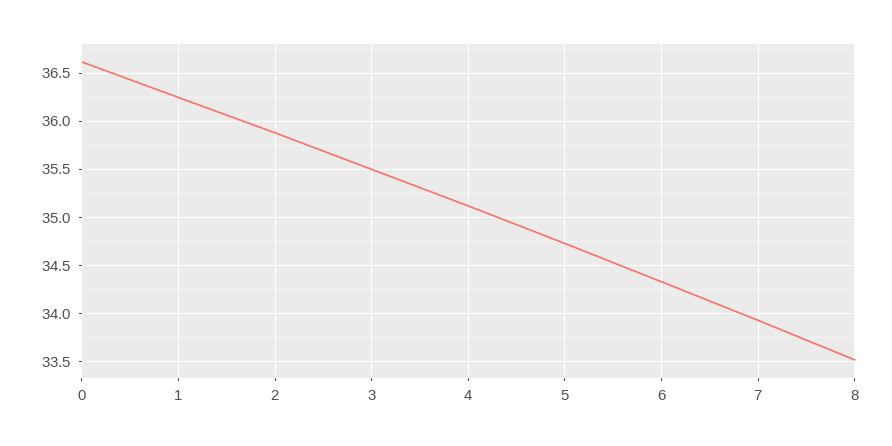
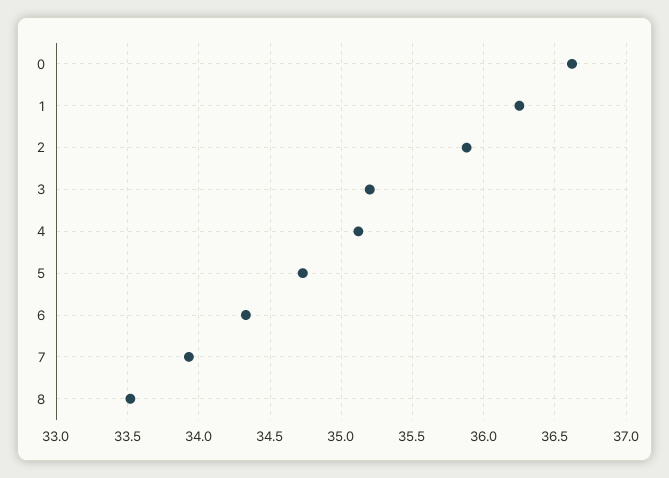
  {
    "0": 36.6,
    "1": 36.25,
    "2": 35.9,
-   "3": 35.5,
+   "3": 35.2,
    "4": 35.1,
    "5": 34.75,
    "6": 34.35,
    "7": 33.95,
    "8": 33.5
  }

